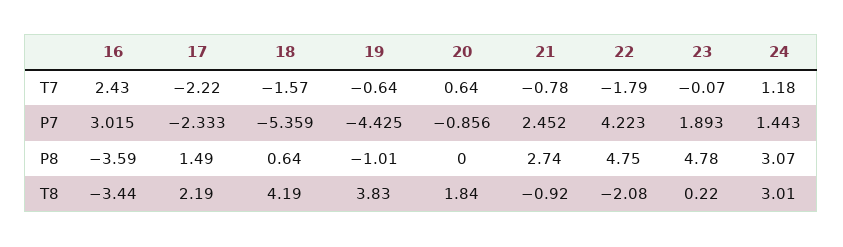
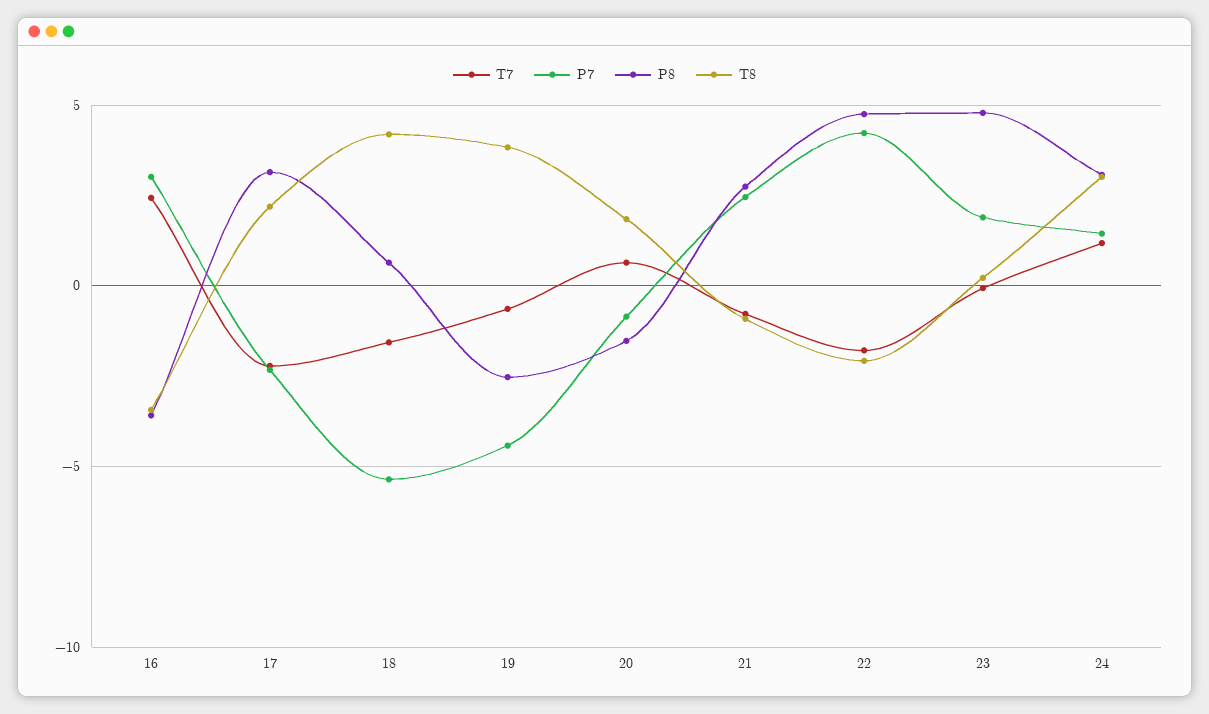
  {
    "T7": {
      "16": 2.43,
      "17": -2.22,
      "18": -1.57,
      "19": -0.64,
      "20": 0.64,
      "21": -0.78,
      "22": -1.79,
      "23": -0.07,
      "24": 1.18
    },
    "P7": {
      "16": 3.015,
      "17": -2.333,
      "18": -5.359,
      "19": -4.425,
      "20": -0.856,
      "21": 2.452,
      "22": 4.223,
      "23": 1.893,
      "24": 1.443
    },
    "P8": {
      "16": -3.59,
-     "17": 1.49,
+     "17": 3,
      "18": 0.64,
-     "19": -1.01,
+     "19": -2.5,
-     "20": 0,
+     "20": -1.5,
      "21": 2.74,
      "22": 4.75,
      "23": 4.78,
      "24": 3.07
    },
    "T8": {
      "16": -3.44,
      "17": 2.19,
      "18": 4.19,
      "19": 3.83,
      "20": 1.84,
      "21": -0.92,
      "22": -2.08,
      "23": 0.22,
      "24": 3.01
    }
  }

